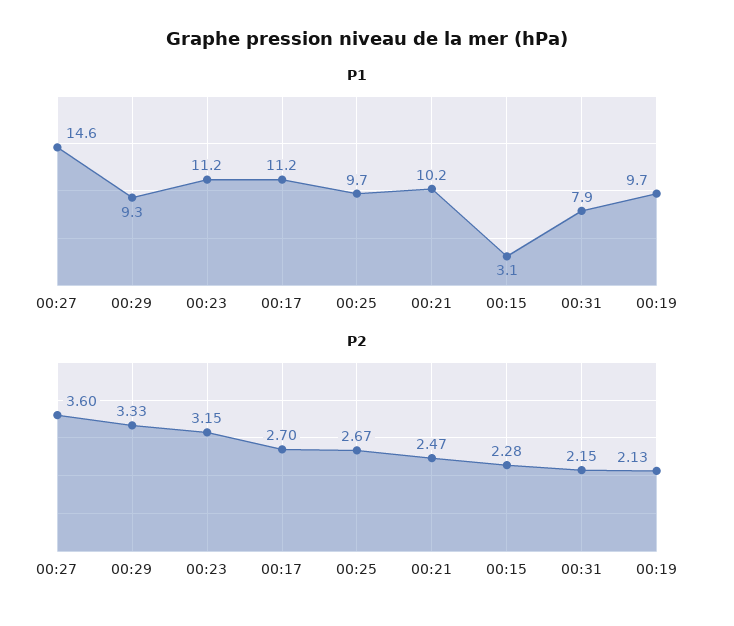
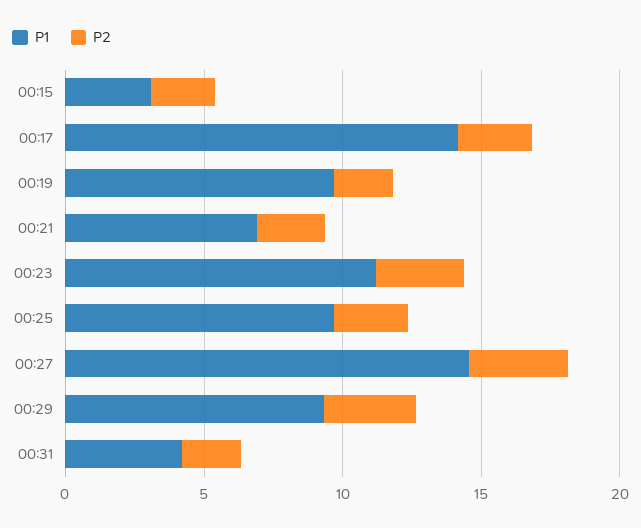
  {
    "P1": {
      "00:27": 14.6,
      "00:29": 9.3,
      "00:23": 11.2,
-     "00:17": 11.2,
+     "00:17": 14,
      "00:25": 9.7,
-     "00:21": 10.2,
+     "00:21": 7,
      "00:15": 3.1,
-     "00:31": 7.9,
+     "00:31": 4,
      "00:19": 9.7
    },
    "P2": {
      "00:27": 3.6,
      "00:29": 3.33,
      "00:23": 3.15,
      "00:17": 2.7,
      "00:25": 2.67,
      "00:21": 2.47,
      "00:15": 2.28,
      "00:31": 2.15,
      "00:19": 2.13
    }
  }

